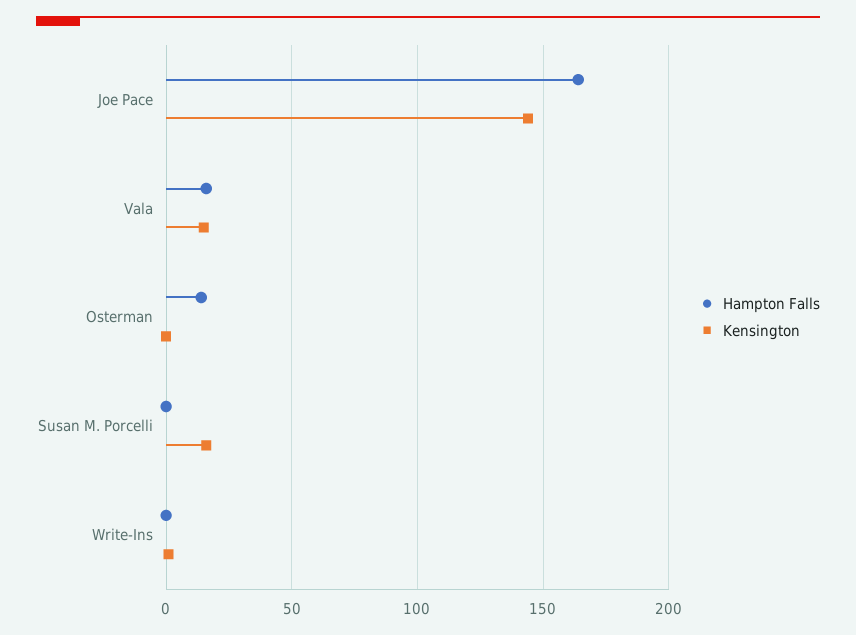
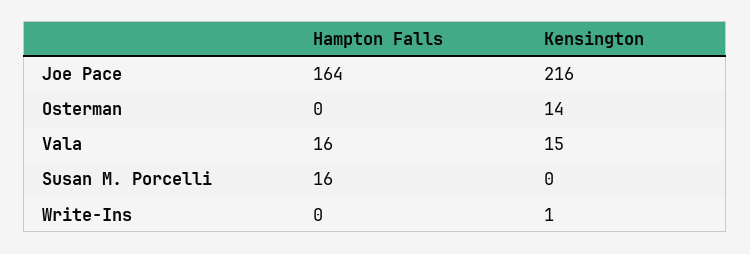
  {
    "Hampton Falls": {
      "Joe Pace": 164,
      "Vala": 16,
-     "Osterman": 15,
+     "Osterman": 0,
-     "Susan M. Porcelli": 0,
+     "Susan M. Porcelli": 16,
      "Write-Ins": 0
    },
    "Kensington": {
-     "Joe Pace": 145,
+     "Joe Pace": 216,
      "Vala": 15,
-     "Osterman": 0,
+     "Osterman": 14,
-     "Susan M. Porcelli": 15,
+     "Susan M. Porcelli": 0,
      "Write-Ins": 1
    }
  }

